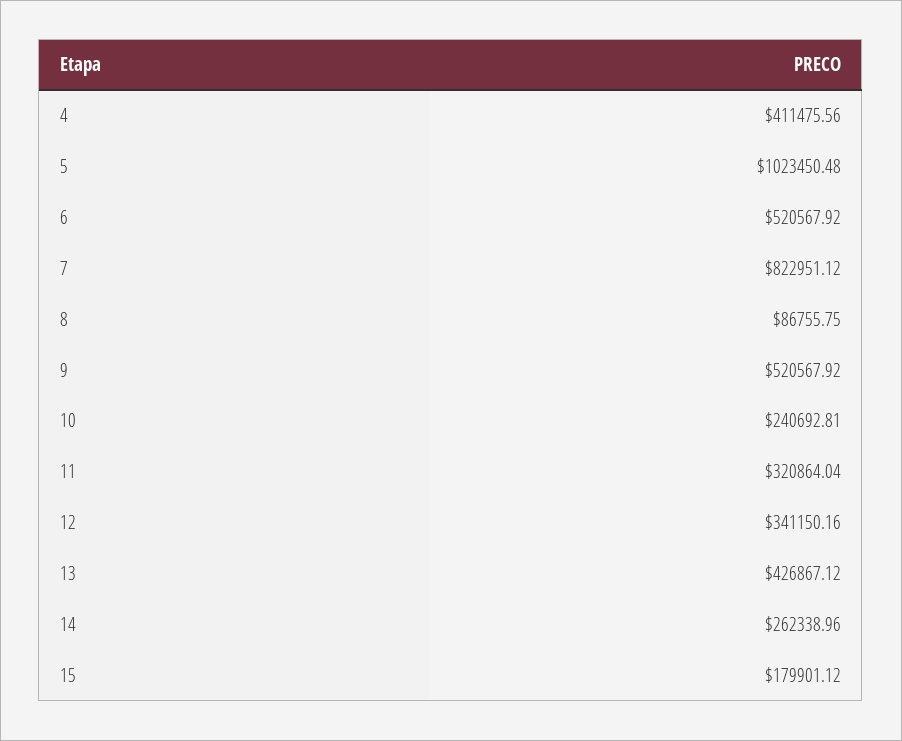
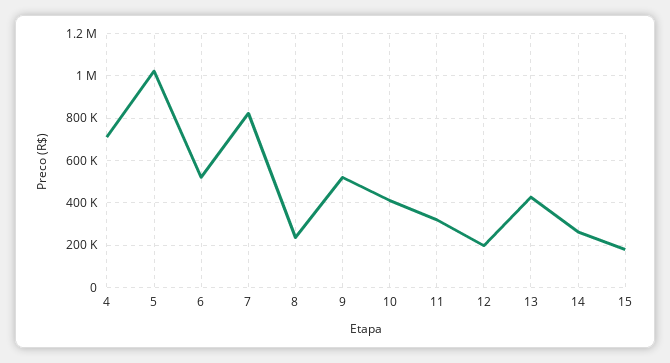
  {
-   "4": 411475.56,
+   "4": 700000,
    "5": 1023450.48,
    "6": 520567.92,
    "7": 822951.12,
-   "8": 86755.75,
+   "8": 250000,
    "9": 520567.92,
-   "10": 240692.81,
+   "10": 400000,
    "11": 320864.04,
-   "12": 341150.16,
+   "12": 200000,
    "13": 426867.12,
    "14": 262338.96,
    "15": 179901.12
  }

